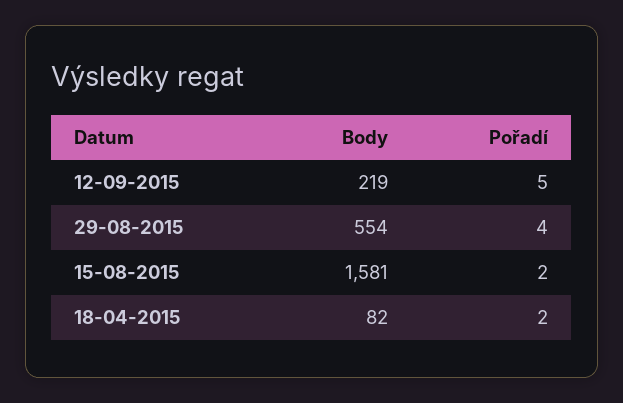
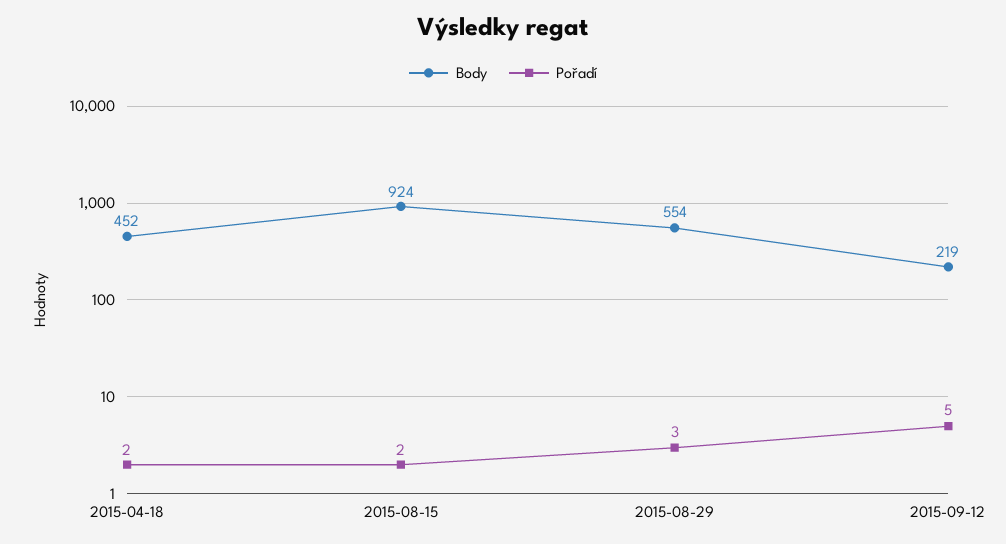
  {
    "Body": {
      "12-09-2015": 219,
      "29-08-2015": 554,
-     "15-08-2015": 1581,
+     "15-08-2015": 924,
-     "18-04-2015": 82
+     "18-04-2015": 452
    },
    "Pořadí": {
      "12-09-2015": 5,
-     "29-08-2015": 4,
+     "29-08-2015": 3,
      "15-08-2015": 2,
      "18-04-2015": 2
    }
  }

